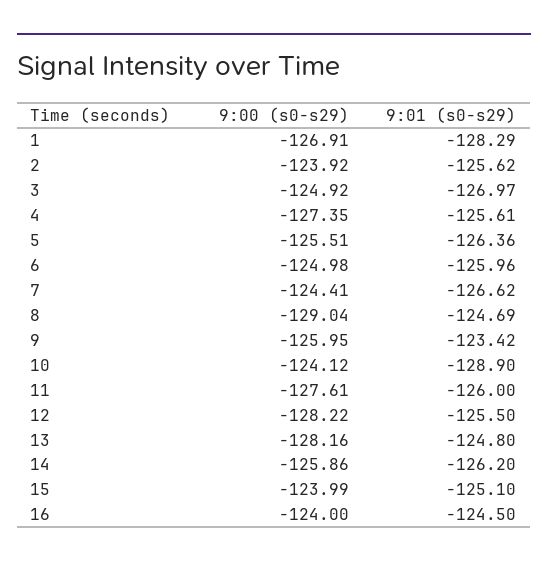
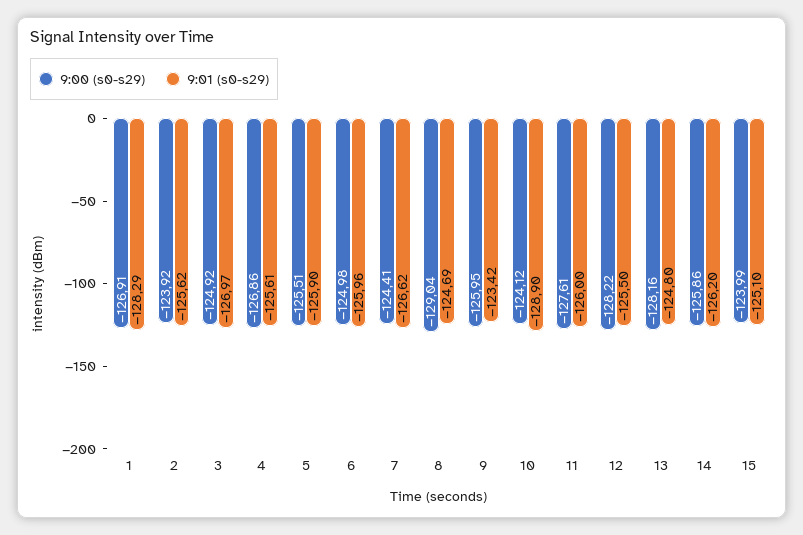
  {
    "9:00 (s0-s29)": {
      "1": -126.91,
      "2": -123.92,
      "3": -124.92,
-     "4": -127.35,
+     "4": -126.86,
      "5": -125.51,
      "6": -124.98,
      "7": -124.41,
      "8": -129.04,
      "9": -125.95,
      "10": -124.12,
      "11": -127.61,
      "12": -128.22,
      "13": -128.16,
      "14": -125.86,
-     "15": -123.99,
+     "15": -123.99
-     "16": -124
    },
    "9:01 (s0-s29)": {
      "1": -128.29,
      "2": -125.62,
      "3": -126.97,
      "4": -125.61,
-     "5": -126.36,
+     "5": -125.9,
      "6": -125.96,
      "7": -126.62,
      "8": -124.69,
      "9": -123.42,
      "10": -128.9,
      "11": -126,
      "12": -125.5,
      "13": -124.8,
      "14": -126.2,
-     "15": -125.1,
+     "15": -125.1
-     "16": -124.5
    }
  }

